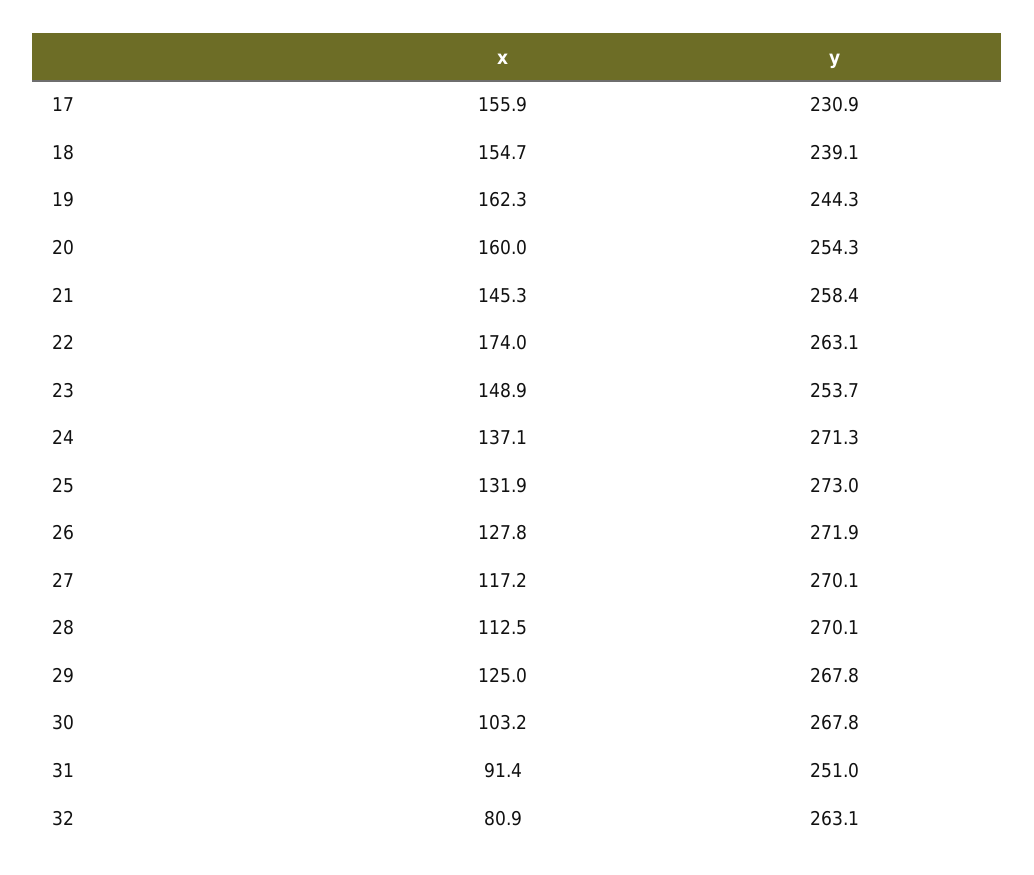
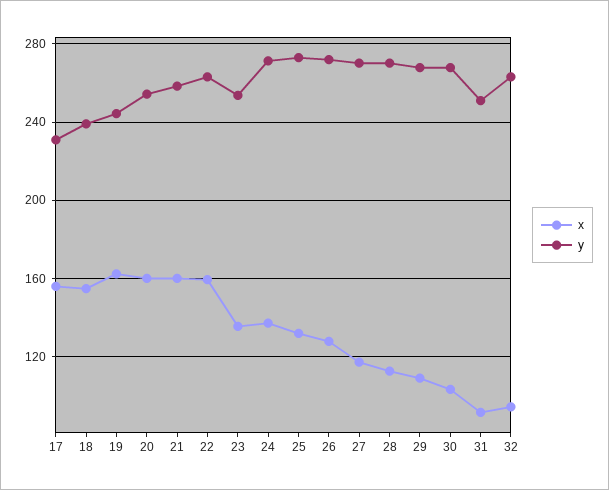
  {
    "x": {
      "17": 155.9,
      "18": 154.7,
      "19": 162.3,
      "20": 160,
-     "21": 145.3,
+     "21": 160,
-     "22": 174,
+     "22": 160,
-     "23": 148.9,
+     "23": 135,
      "24": 137.1,
      "25": 131.9,
      "26": 127.8,
      "27": 117.2,
      "28": 112.5,
-     "29": 125,
+     "29": 110,
      "30": 103.2,
      "31": 91.4,
-     "32": 80.9
+     "32": 95
    },
    "y": {
      "17": 230.9,
      "18": 239.1,
      "19": 244.3,
      "20": 254.3,
      "21": 258.4,
      "22": 263.1,
      "23": 253.7,
      "24": 271.3,
      "25": 273,
      "26": 271.9,
      "27": 270.1,
      "28": 270.1,
      "29": 267.8,
      "30": 267.8,
      "31": 251,
      "32": 263.1
    }
  }

